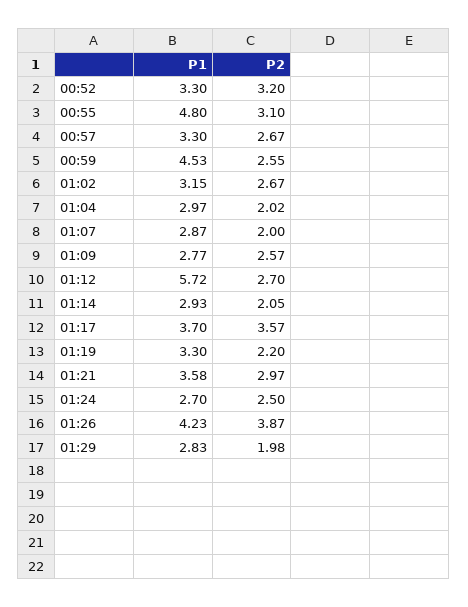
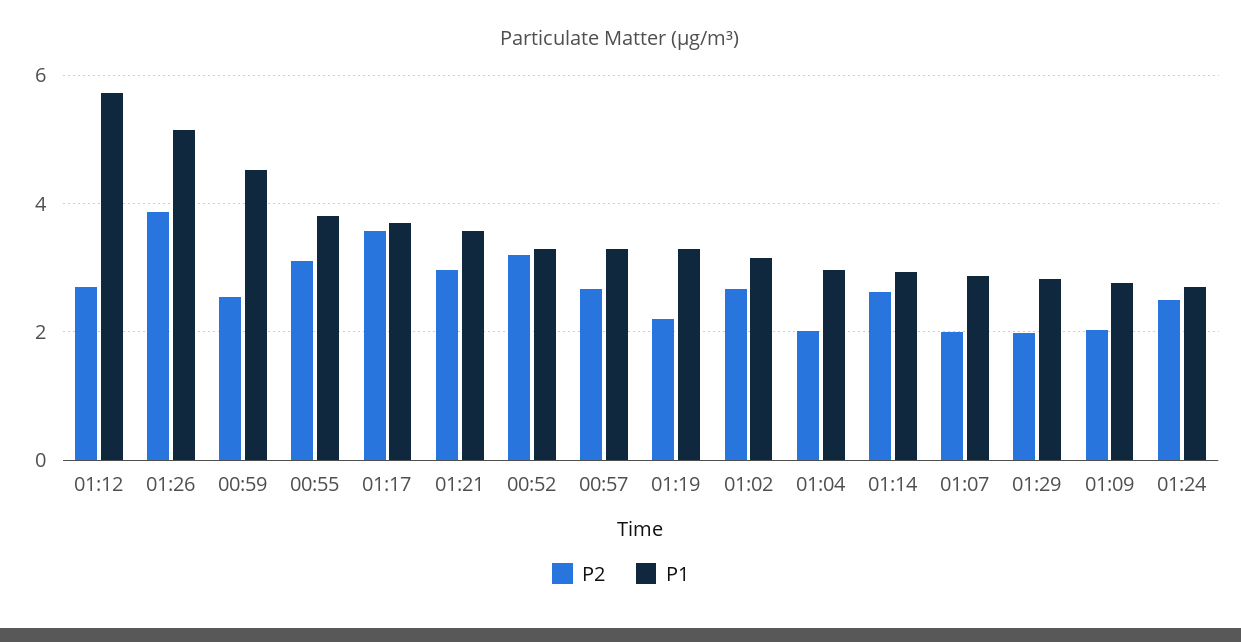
  {
    "P1": {
      "00:52": 3.3,
-     "00:55": 4.8,
+     "00:55": 3.8,
      "00:57": 3.3,
      "00:59": 4.53,
      "01:02": 3.15,
      "01:04": 2.97,
      "01:07": 2.87,
      "01:09": 2.77,
      "01:12": 5.72,
      "01:14": 2.93,
      "01:17": 3.7,
      "01:19": 3.3,
      "01:21": 3.58,
      "01:24": 2.7,
-     "01:26": 4.23,
+     "01:26": 5.2,
      "01:29": 2.83
    },
    "P2": {
      "00:52": 3.2,
      "00:55": 3.1,
      "00:57": 2.67,
      "00:59": 2.55,
      "01:02": 2.67,
      "01:04": 2.02,
      "01:07": 2,
-     "01:09": 2.57,
+     "01:09": 2,
      "01:12": 2.7,
-     "01:14": 2.05,
+     "01:14": 2.6,
      "01:17": 3.57,
      "01:19": 2.2,
      "01:21": 2.97,
      "01:24": 2.5,
      "01:26": 3.87,
      "01:29": 1.98
    }
  }

